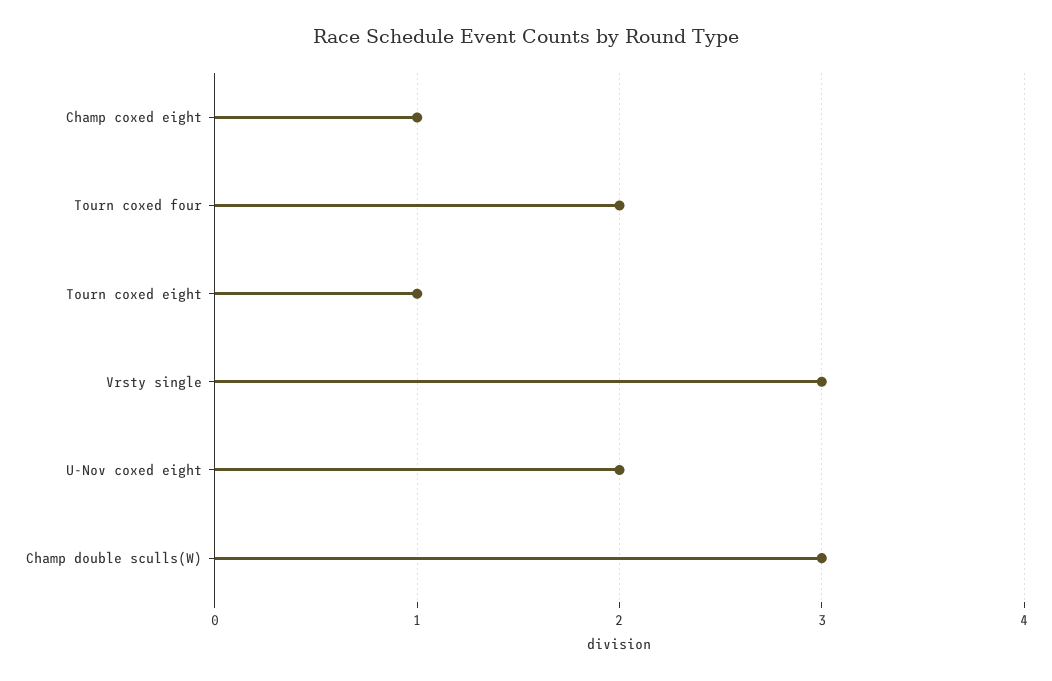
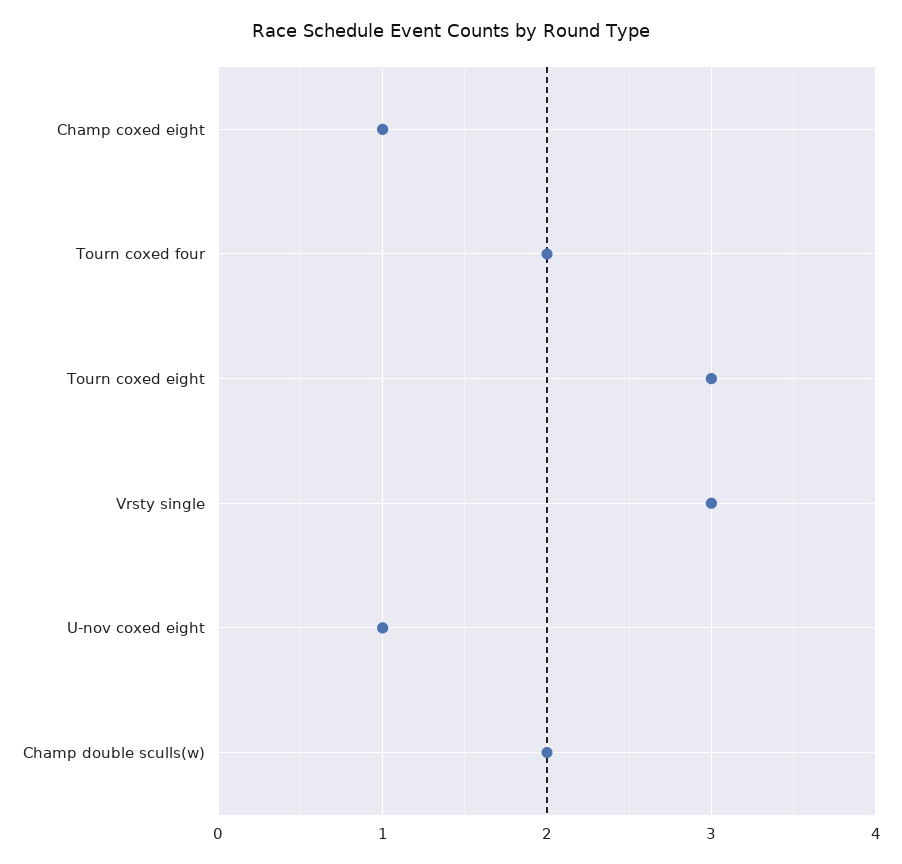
  {
    "Champ coxed eight": 1,
    "Tourn coxed four": 2,
-   "Tourn coxed eight": 1,
+   "Tourn coxed eight": 3,
    "Vrsty single": 3,
-   "U-Nov coxed eight": 2,
+   "U-Nov coxed eight": 1,
-   "Champ double sculls(W)": 3
+   "Champ double sculls(W)": 2
  }

